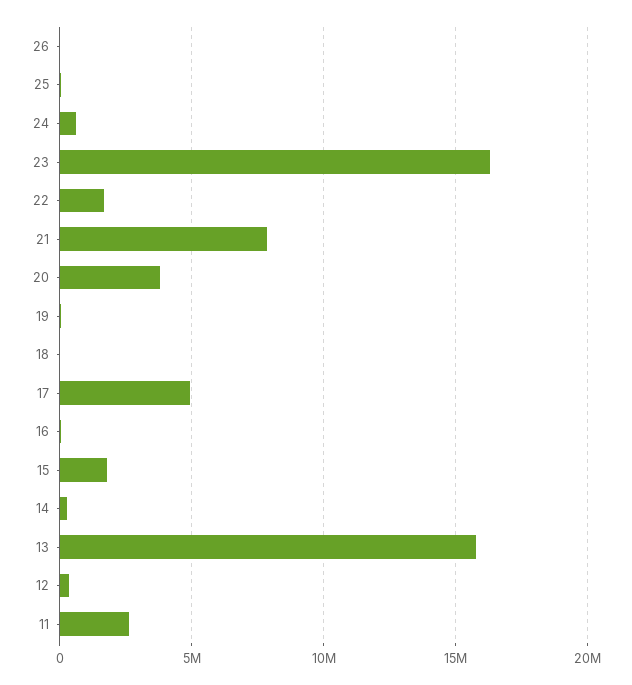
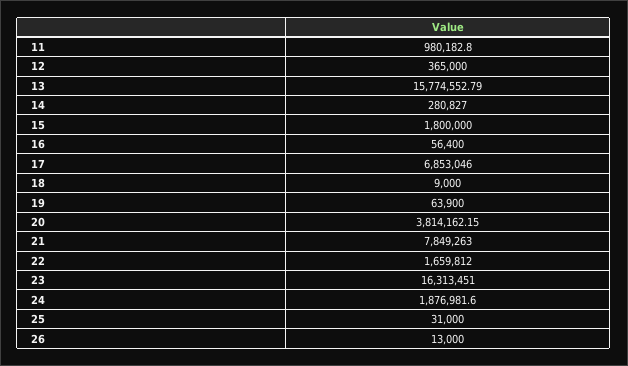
  {
    "26": 13000,
    "25": 31000,
-   "24": 500000,
+   "24": 1876981.6,
    "23": 16313451,
    "22": 1659812,
    "21": 7849263,
    "20": 3814162.15,
    "19": 63900,
    "18": 9000,
-   "17": 5000000,
+   "17": 6853046,
    "16": 56400,
    "15": 1800000,
    "14": 280827,
    "13": 15774552.79,
    "12": 365000,
-   "11": 2500000
+   "11": 980182.8
  }

